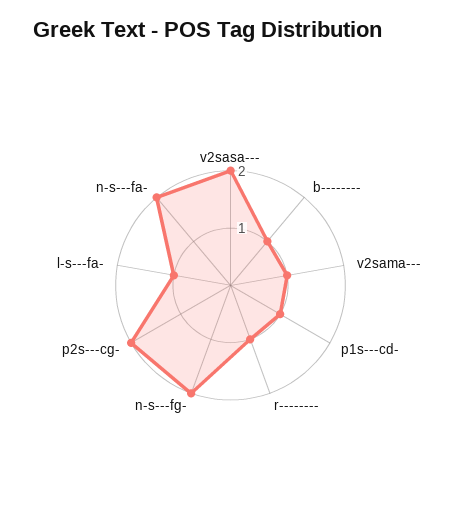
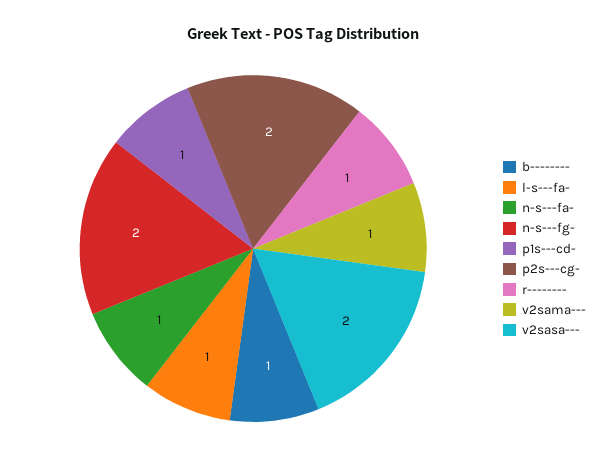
  {
    "v2sasa---": 2,
    "b--------": 1,
    "v2sama---": 1,
    "p1s---cd-": 1,
    "r--------": 1,
    "n-s---fg-": 2,
    "p2s---cg-": 2,
    "l-s---fa-": 1,
-   "n-s---fa-": 2
+   "n-s---fa-": 1
  }

